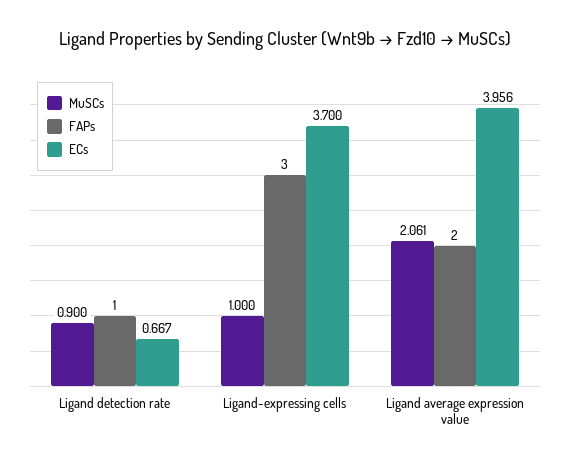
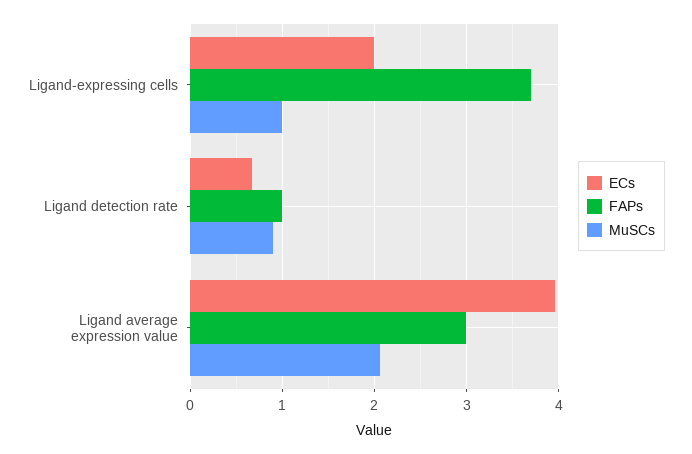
  {
    "MuSCs": {
      "Ligand detection rate": 0.9,
      "Ligand-expressing cells": 1,
      "Ligand average expression value": 2.061
    },
    "FAPs": {
      "Ligand detection rate": 1,
-     "Ligand-expressing cells": 3,
+     "Ligand-expressing cells": 3.7,
-     "Ligand average expression value": 2
+     "Ligand average expression value": 3
    },
    "ECs": {
      "Ligand detection rate": 0.667,
-     "Ligand-expressing cells": 3.7,
+     "Ligand-expressing cells": 2,
      "Ligand average expression value": 3.956
    }
  }

